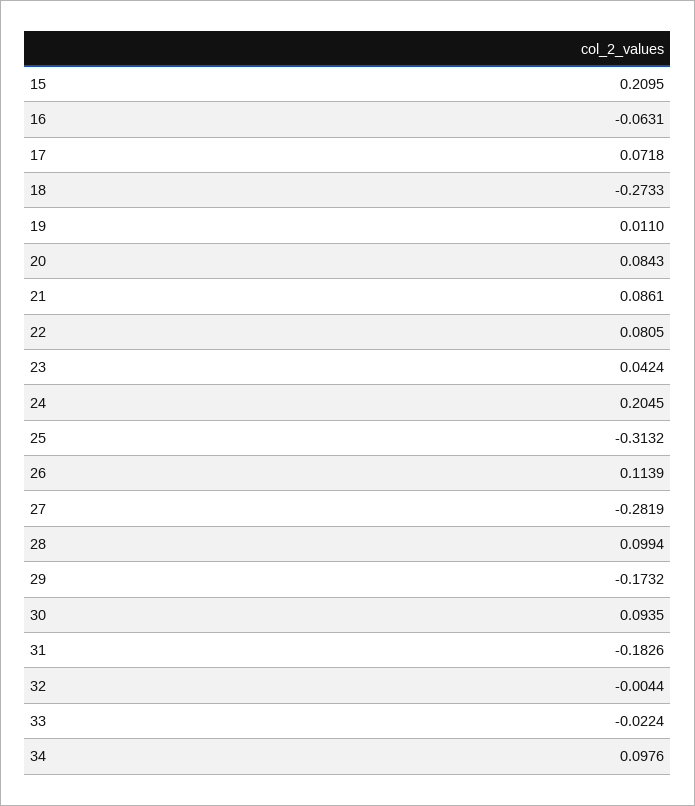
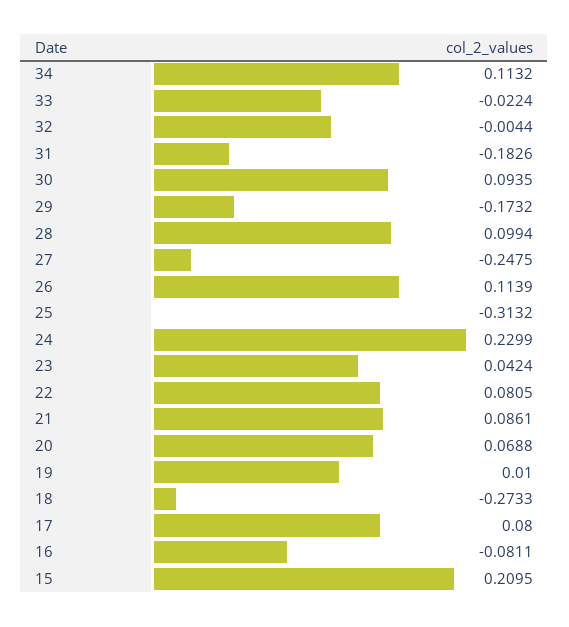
  {
    "15": 0.2095,
-   "16": -0.0631,
+   "16": -0.0811,
-   "17": 0.0718,
+   "17": 0.08,
    "18": -0.2733,
-   "19": 0.011,
+   "19": 0.01,
-   "20": 0.0843,
+   "20": 0.0688,
    "21": 0.0861,
    "22": 0.0805,
    "23": 0.0424,
-   "24": 0.2045,
+   "24": 0.2299,
    "25": -0.3132,
    "26": 0.1139,
-   "27": -0.2819,
+   "27": -0.2475,
    "28": 0.0994,
    "29": -0.1732,
    "30": 0.0935,
    "31": -0.1826,
    "32": -0.0044,
    "33": -0.0224,
-   "34": 0.0976
+   "34": 0.1132
  }

